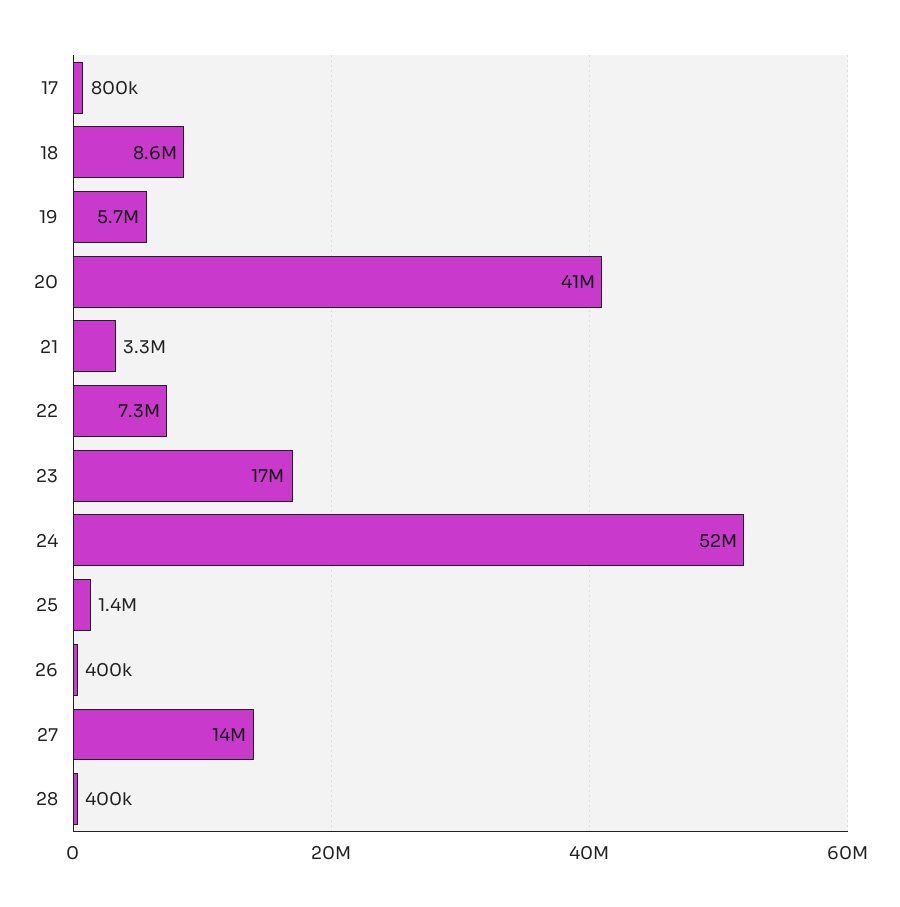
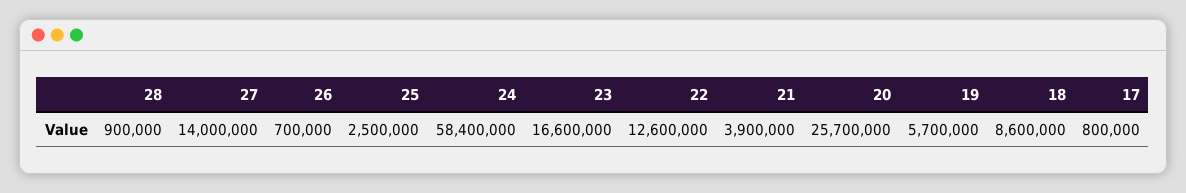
  {
    "17": 800000,
    "18": 8600000,
    "19": 5700000,
-   "20": 41000000,
+   "20": 25700000,
-   "21": 3300000,
+   "21": 3900000,
-   "22": 7300000,
+   "22": 12600000,
    "23": 16600000,
-   "24": 52000000,
+   "24": 58400000,
-   "25": 1400000,
+   "25": 2500000,
-   "26": 400000,
+   "26": 700000,
    "27": 14000000,
-   "28": 400000
+   "28": 900000
  }

